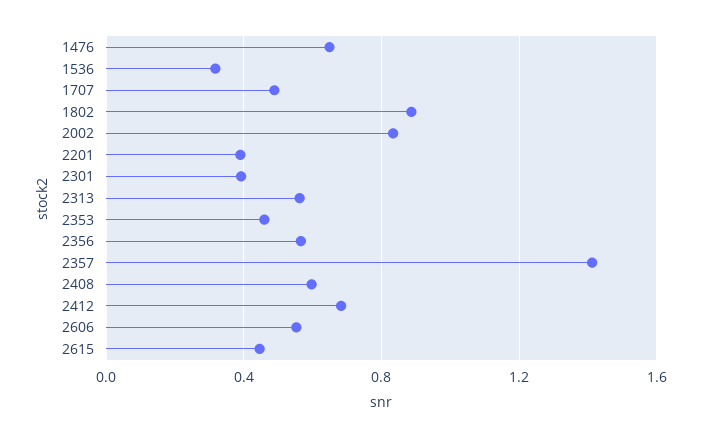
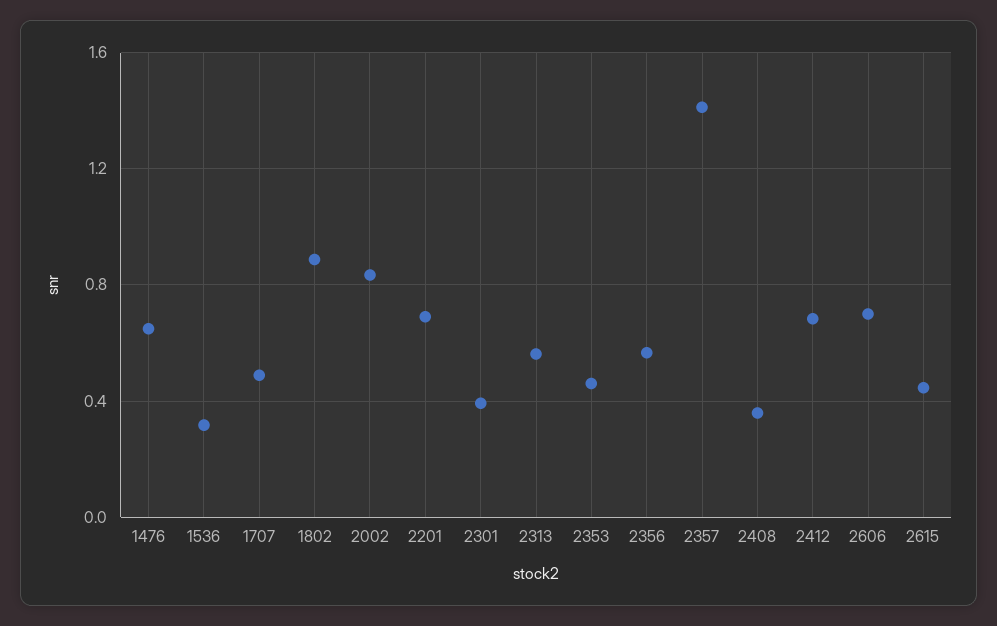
  {
    "1476": 0.65,
    "1536": 0.3,
    "1707": 0.5,
    "1802": 0.9,
    "2002": 0.85,
-   "2201": 0.4,
+   "2201": 0.7,
    "2301": 0.4,
    "2313": 0.55,
    "2353": 0.45,
    "2356": 0.55,
    "2357": 1.4,
-   "2408": 0.6,
+   "2408": 0.35,
    "2412": 0.7,
-   "2606": 0.55,
+   "2606": 0.7,
    "2615": 0.45
  }

